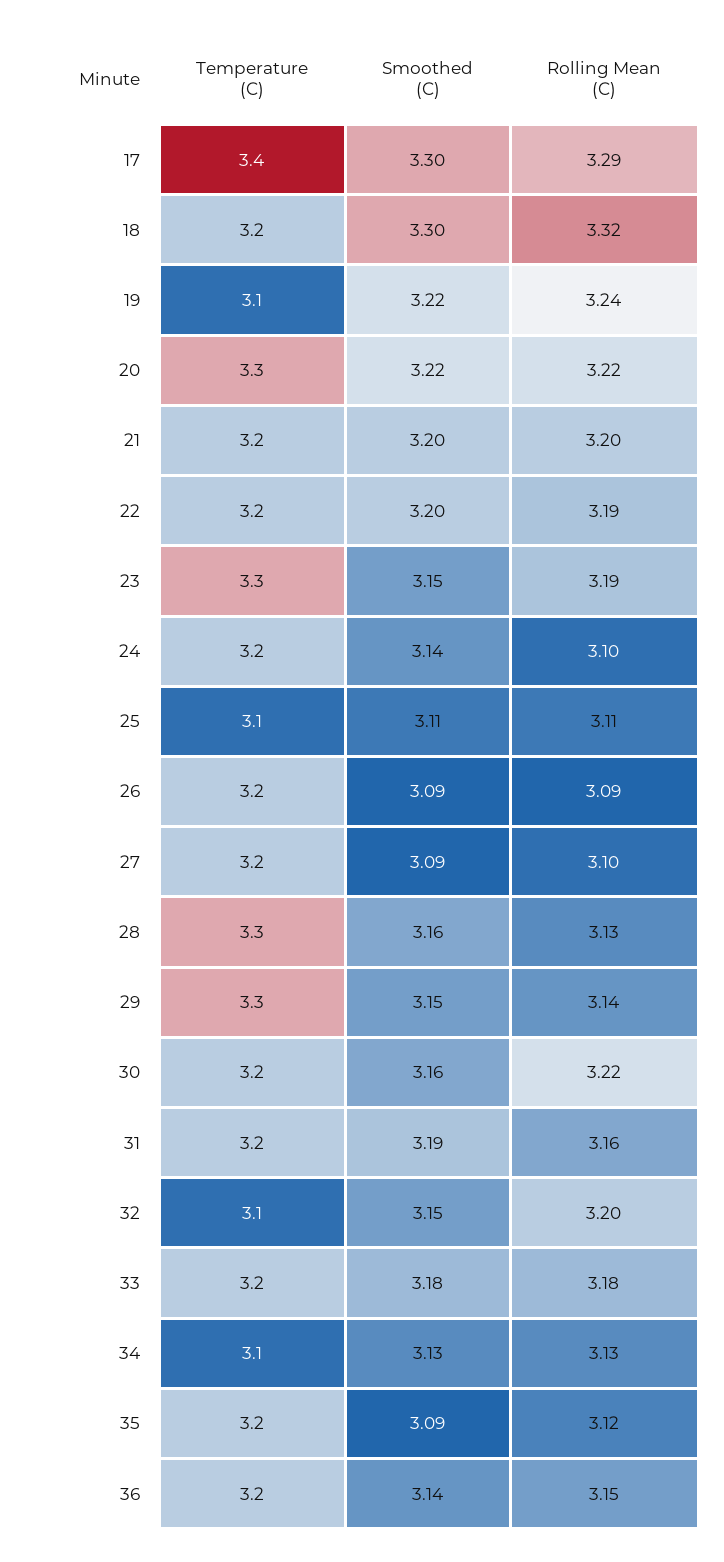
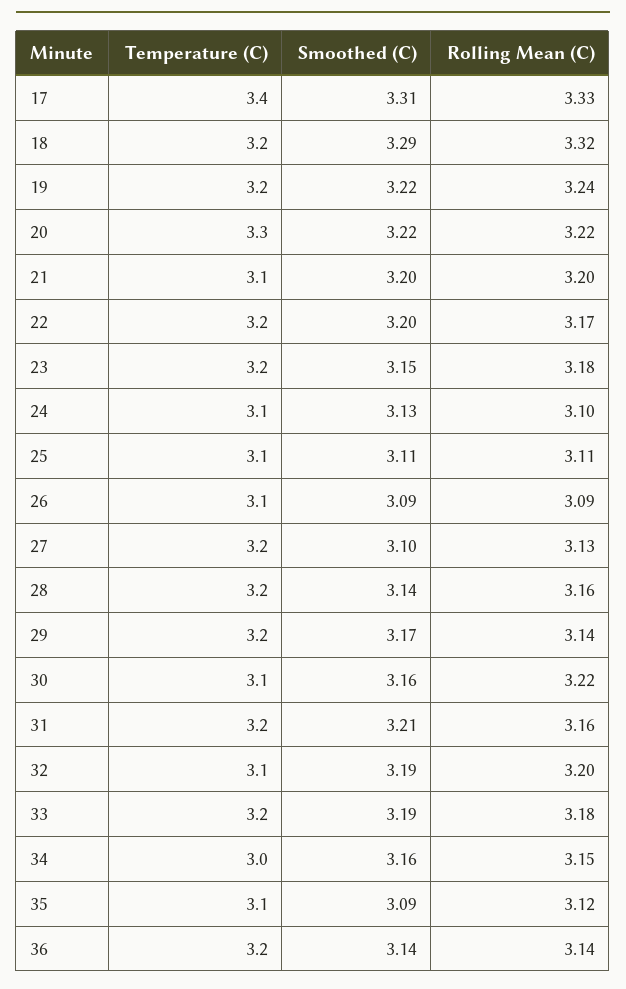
  {
    "Temperature (C)": {
      "17": 3.4,
      "18": 3.2,
-     "19": 3.1,
+     "19": 3.2,
      "20": 3.3,
-     "21": 3.2,
+     "21": 3.1,
      "22": 3.2,
-     "23": 3.3,
+     "23": 3.2,
-     "24": 3.2,
+     "24": 3.1,
      "25": 3.1,
-     "26": 3.2,
+     "26": 3.1,
      "27": 3.2,
-     "28": 3.3,
+     "28": 3.2,
-     "29": 3.3,
+     "29": 3.2,
-     "30": 3.2,
+     "30": 3.1,
      "31": 3.2,
      "32": 3.1,
      "33": 3.2,
-     "34": 3.1,
+     "34": 3,
-     "35": 3.2,
+     "35": 3.1,
      "36": 3.2
    },
    "Smoothed (C)": {
-     "17": 3.3,
+     "17": 3.31,
-     "18": 3.3,
+     "18": 3.29,
      "19": 3.22,
      "20": 3.22,
      "21": 3.2,
      "22": 3.2,
      "23": 3.15,
-     "24": 3.14,
+     "24": 3.13,
      "25": 3.11,
      "26": 3.09,
-     "27": 3.09,
+     "27": 3.1,
-     "28": 3.16,
+     "28": 3.14,
-     "29": 3.15,
+     "29": 3.17,
      "30": 3.16,
-     "31": 3.19,
+     "31": 3.21,
-     "32": 3.15,
+     "32": 3.19,
-     "33": 3.18,
+     "33": 3.19,
-     "34": 3.13,
+     "34": 3.16,
      "35": 3.09,
      "36": 3.14
    },
    "Rolling Mean (C)": {
-     "17": 3.29,
+     "17": 3.33,
      "18": 3.32,
      "19": 3.24,
      "20": 3.22,
      "21": 3.2,
-     "22": 3.19,
+     "22": 3.17,
-     "23": 3.19,
+     "23": 3.18,
      "24": 3.1,
      "25": 3.11,
      "26": 3.09,
-     "27": 3.1,
+     "27": 3.13,
-     "28": 3.13,
+     "28": 3.16,
      "29": 3.14,
      "30": 3.22,
      "31": 3.16,
      "32": 3.2,
      "33": 3.18,
-     "34": 3.13,
+     "34": 3.15,
      "35": 3.12,
-     "36": 3.15
+     "36": 3.14
    }
  }

